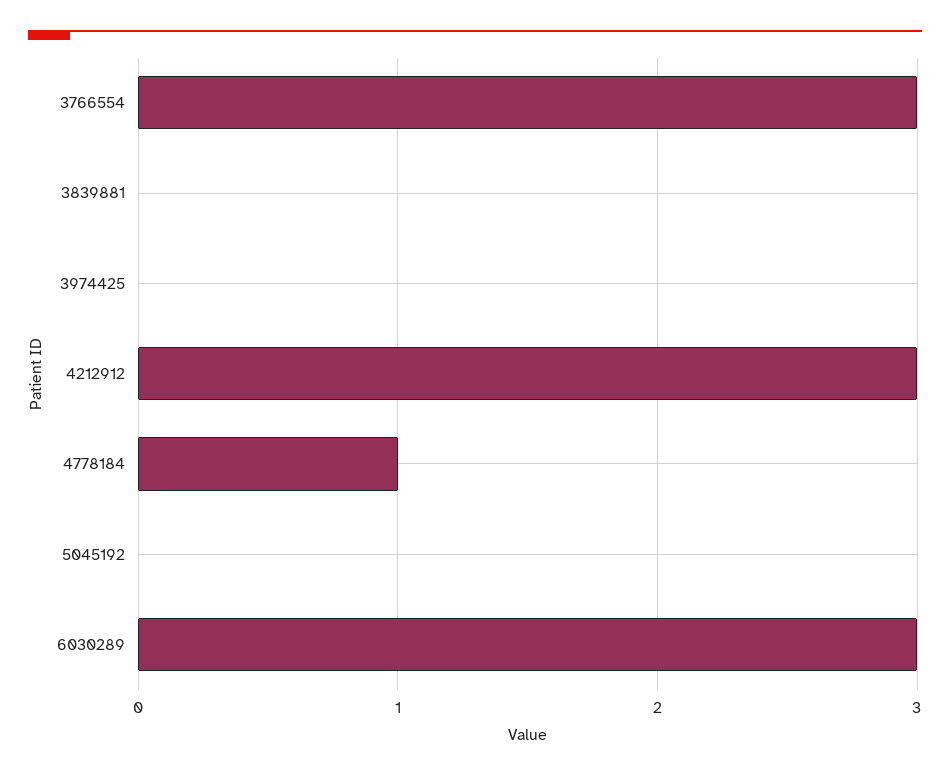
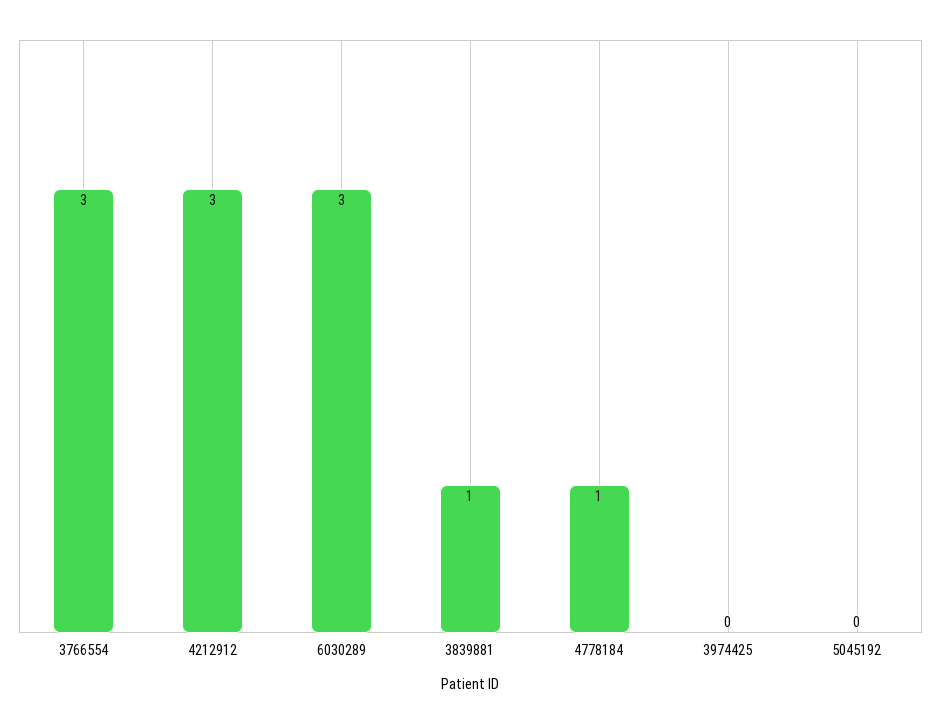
  {
    "3766554": 3,
-   "3839881": 0,
+   "3839881": 1,
    "3974425": 0,
    "4212912": 3,
    "4778184": 1,
    "5045192": 0,
    "6030289": 3
  }

